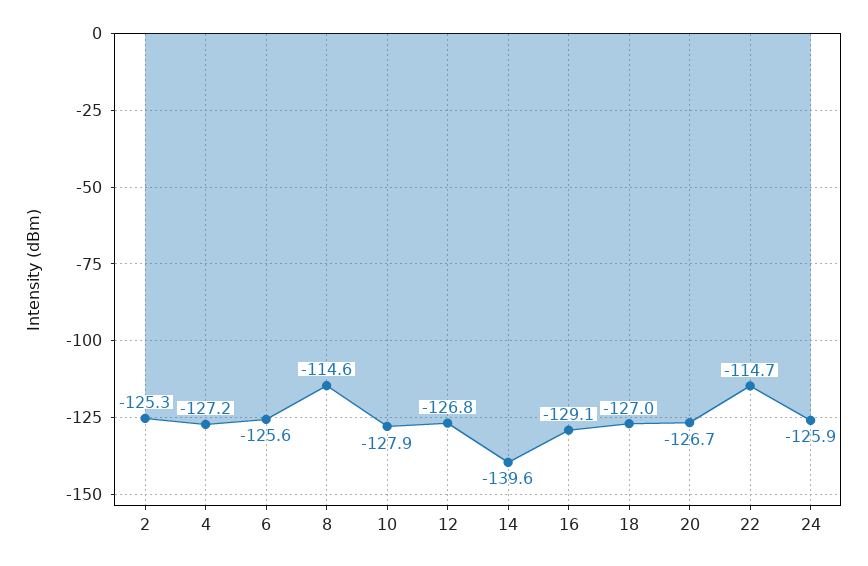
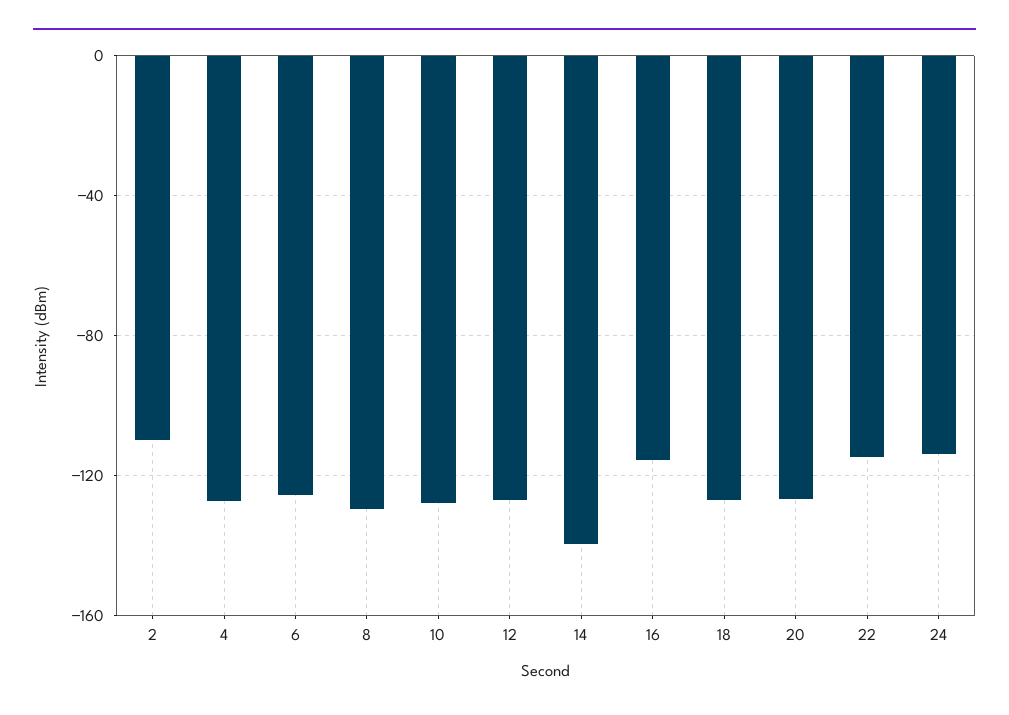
  {
-   "2": -125.3,
+   "2": -110,
    "4": -127.2,
    "6": -125.6,
-   "8": -114.6,
+   "8": -130,
    "10": -127.9,
    "12": -126.8,
    "14": -139.6,
-   "16": -129.1,
+   "16": -115,
    "18": -127,
    "20": -126.7,
    "22": -114.7,
-   "24": -125.9
+   "24": -115
  }

